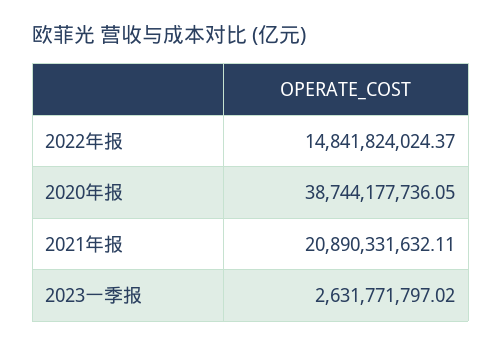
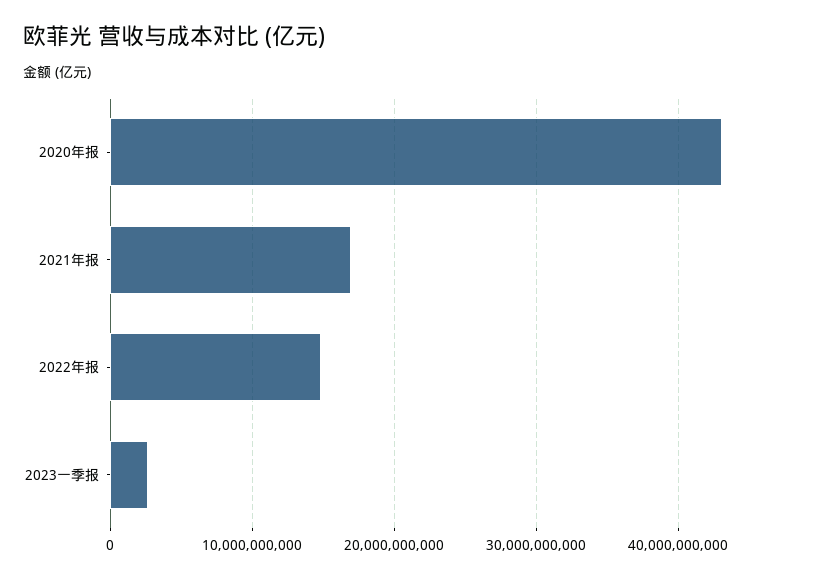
  {
    "2022年报": 14841824024.37,
-   "2020年报": 38744177736.05,
+   "2020年报": 43000000000,
-   "2021年报": 20890331632.11,
+   "2021年报": 17000000000,
    "2023一季报": 2631771797.02
  }

